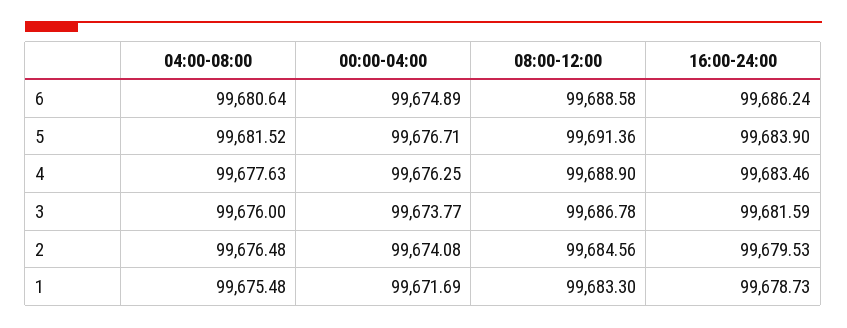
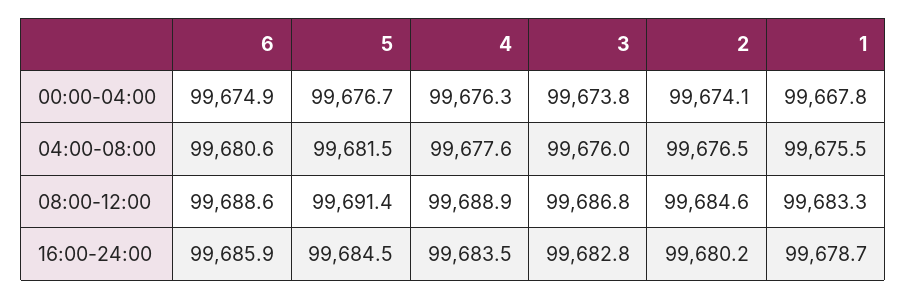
  {
    "04:00-08:00": {
      "6": 99680.64,
      "5": 99681.52,
      "4": 99677.63,
      "3": 99676,
      "2": 99676.48,
      "1": 99675.48
    },
    "00:00-04:00": {
      "6": 99674.89,
      "5": 99676.71,
      "4": 99676.25,
      "3": 99673.77,
      "2": 99674.08,
-     "1": 99671.69
+     "1": 99667.8
    },
    "08:00-12:00": {
      "6": 99688.58,
      "5": 99691.36,
      "4": 99688.9,
      "3": 99686.78,
      "2": 99684.56,
      "1": 99683.3
    },
    "16:00-24:00": {
-     "6": 99686.24,
+     "6": 99685.9,
-     "5": 99683.9,
+     "5": 99684.5,
      "4": 99683.46,
-     "3": 99681.59,
+     "3": 99682.8,
-     "2": 99679.53,
+     "2": 99680.2,
      "1": 99678.73
    }
  }

